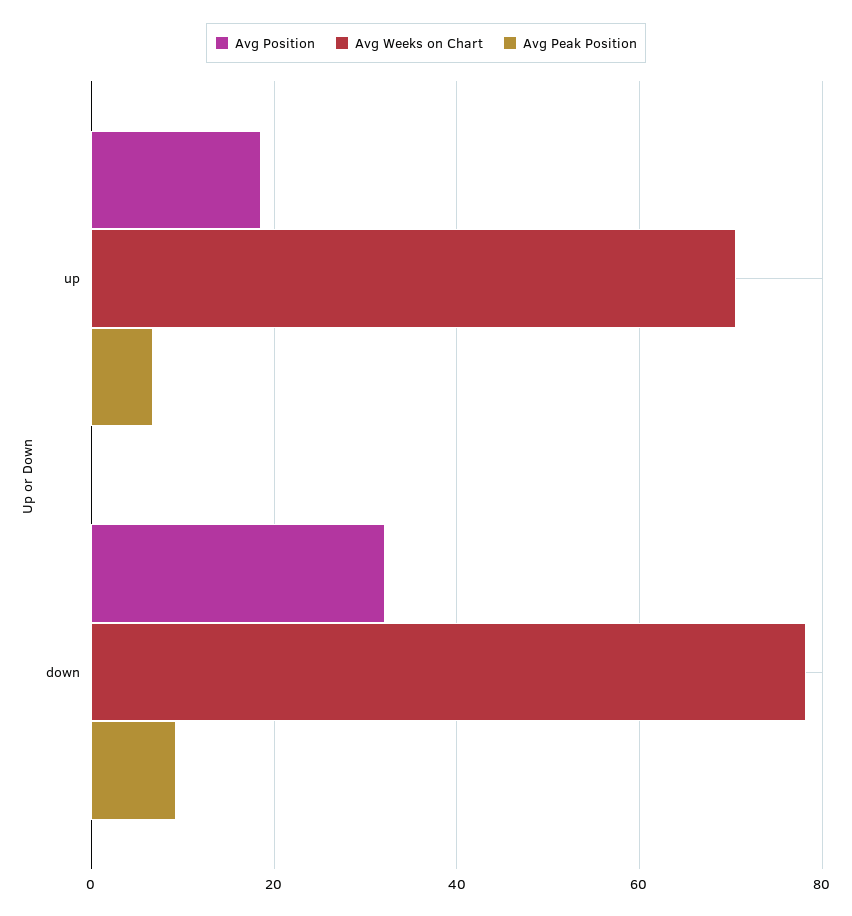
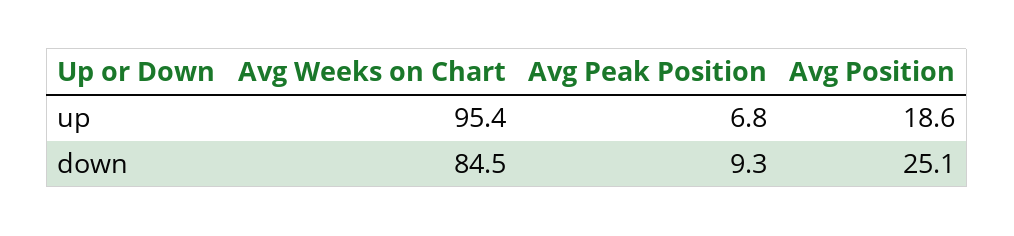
  {
    "Avg Position": {
      "up": 18.6,
-     "down": 32
+     "down": 25.1
    },
    "Avg Weeks on Chart": {
-     "up": 70,
+     "up": 95.4,
-     "down": 78
+     "down": 84.5
    },
    "Avg Peak Position": {
      "up": 6.8,
      "down": 9.3
    }
  }

